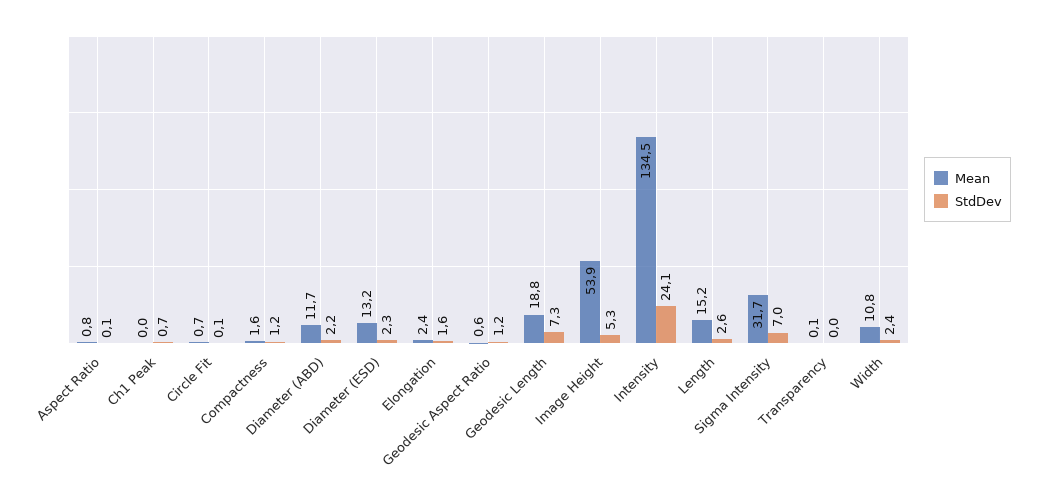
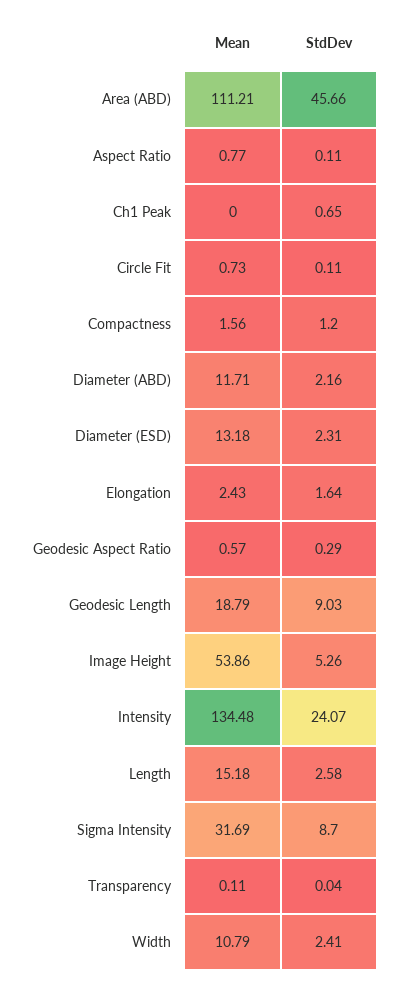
  {
    "Mean": {
      "Aspect Ratio": 0.77,
      "Ch1 Peak": 0,
      "Circle Fit": 0.73,
      "Compactness": 1.56,
      "Diameter (ABD)": 11.71,
      "Diameter (ESD)": 13.18,
      "Elongation": 2.43,
      "Geodesic Aspect Ratio": 0.57,
      "Geodesic Length": 18.79,
      "Image Height": 53.86,
      "Intensity": 134.48,
      "Length": 15.18,
      "Sigma Intensity": 31.69,
      "Transparency": 0.11,
-     "Width": 10.79
+     "Width": 10.79,
+     "Area (ABD)": 111.21
    },
    "StdDev": {
      "Aspect Ratio": 0.11,
      "Ch1 Peak": 0.65,
      "Circle Fit": 0.11,
      "Compactness": 1.2,
      "Diameter (ABD)": 2.16,
      "Diameter (ESD)": 2.31,
      "Elongation": 1.64,
-     "Geodesic Aspect Ratio": 1.2,
+     "Geodesic Aspect Ratio": 0.29,
-     "Geodesic Length": 7.3,
+     "Geodesic Length": 9.03,
      "Image Height": 5.26,
      "Intensity": 24.07,
      "Length": 2.58,
-     "Sigma Intensity": 7,
+     "Sigma Intensity": 8.7,
      "Transparency": 0.04,
-     "Width": 2.41
+     "Width": 2.41,
+     "Area (ABD)": 45.66
    }
  }

